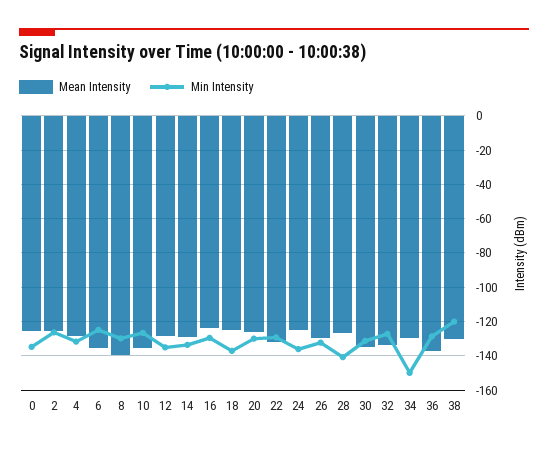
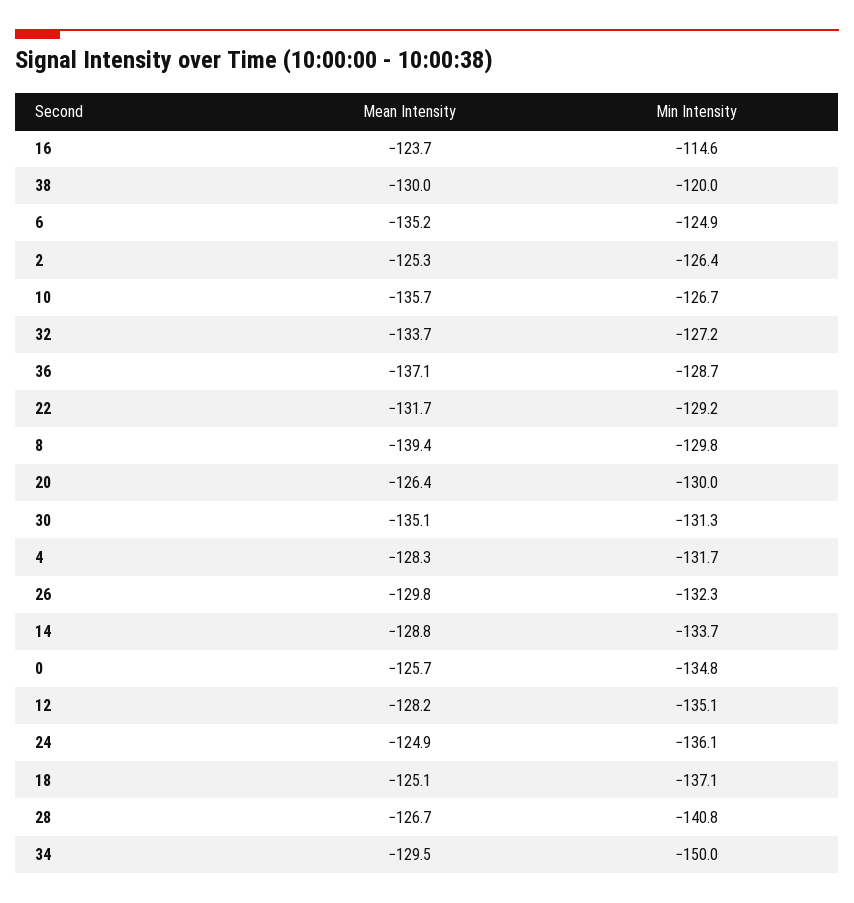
  {
    "Mean Intensity": {
      "0": -125.7,
      "2": -125.3,
      "4": -128.3,
      "6": -135.2,
      "8": -139.4,
      "10": -135.7,
      "12": -128.2,
      "14": -128.8,
      "16": -123.7,
      "18": -125.1,
      "20": -126.4,
      "22": -131.7,
      "24": -124.9,
      "26": -129.8,
      "28": -126.7,
      "30": -135.1,
      "32": -133.7,
      "34": -129.5,
      "36": -137.1,
      "38": -130
    },
    "Min Intensity": {
      "0": -134.8,
      "2": -126.4,
      "4": -131.7,
      "6": -124.9,
      "8": -129.8,
      "10": -126.7,
      "12": -135.1,
      "14": -133.7,
-     "16": -130,
+     "16": -114.6,
      "18": -137.1,
      "20": -130,
      "22": -129.2,
      "24": -136.1,
      "26": -132.3,
      "28": -140.8,
      "30": -131.3,
      "32": -127.2,
      "34": -150,
      "36": -128.7,
      "38": -120
    }
  }

